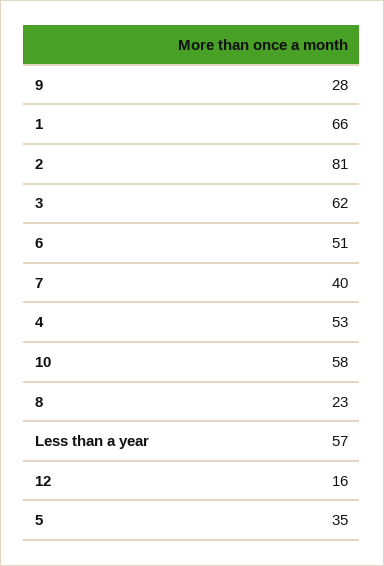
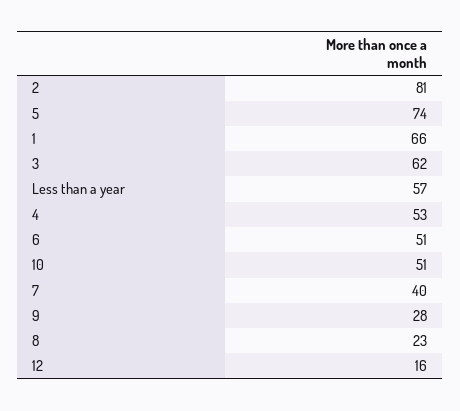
  {
    "9": 28,
    "1": 66,
    "2": 81,
    "3": 62,
    "6": 51,
    "7": 40,
    "4": 53,
-   "10": 58,
+   "10": 51,
    "8": 23,
    "Less than a year": 57,
    "12": 16,
-   "5": 35
+   "5": 74
  }

